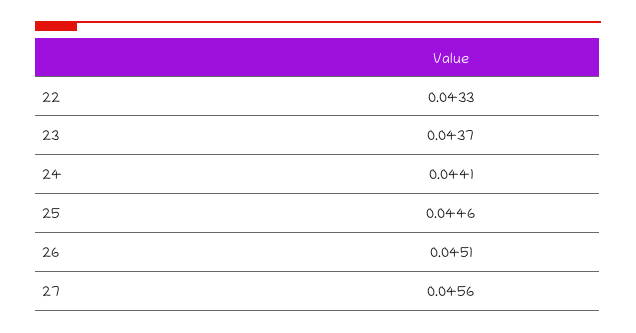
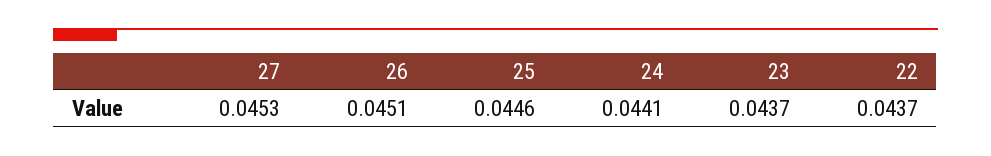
  {
-   "22": 0.0433,
+   "22": 0.0437,
    "23": 0.0437,
    "24": 0.0441,
    "25": 0.0446,
    "26": 0.0451,
-   "27": 0.0456
+   "27": 0.0453
  }

